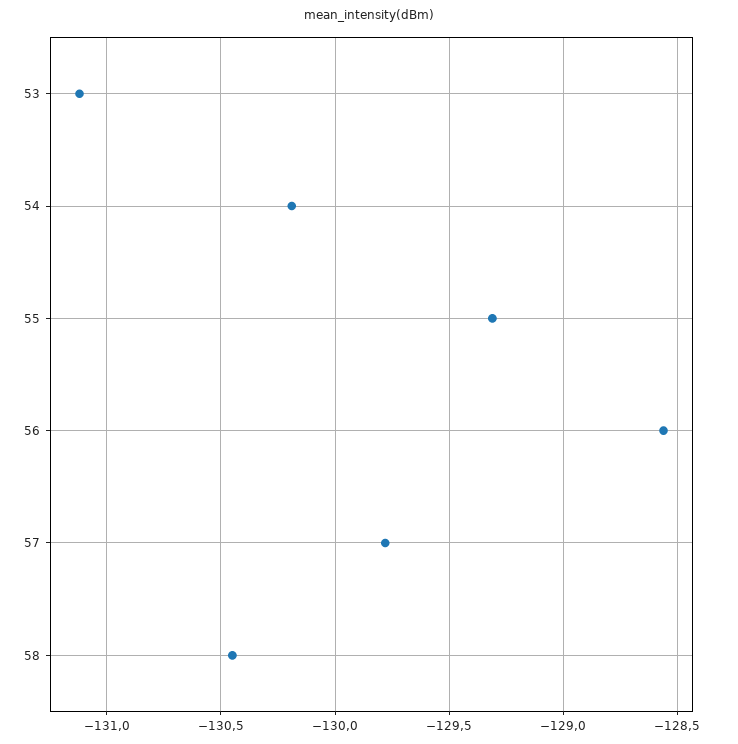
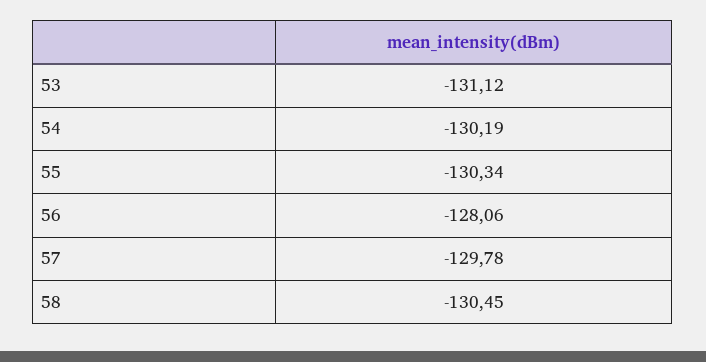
  {
    "53": -131.12,
    "54": -130.19,
-   "55": -129.3,
+   "55": -130.34,
-   "56": -128.55,
+   "56": -128.06,
    "57": -129.78,
    "58": -130.45
  }

